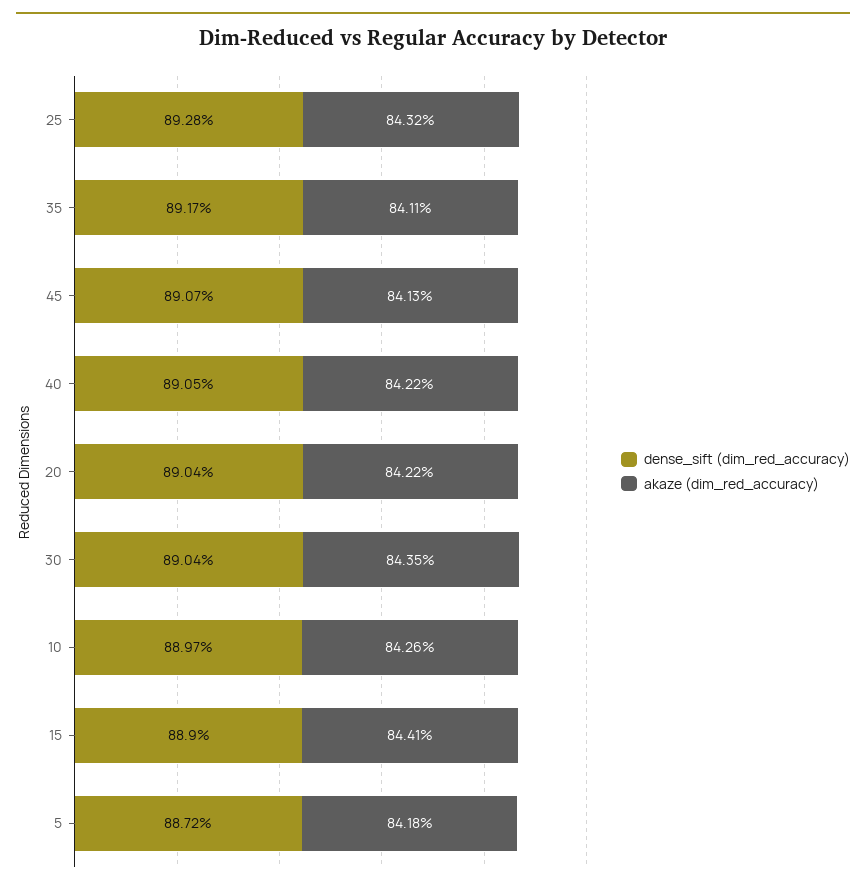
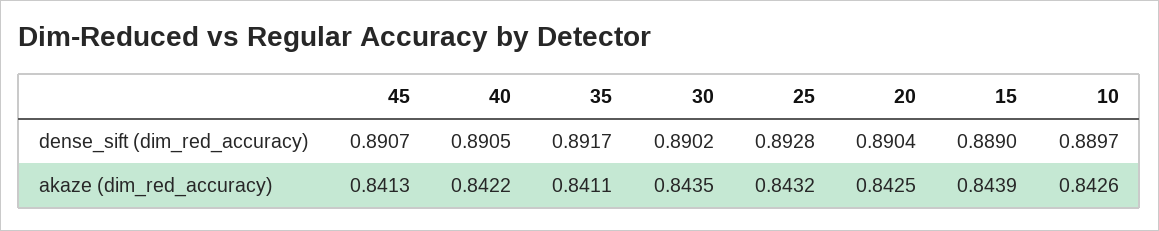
  {
    "dense_sift (dim_red_accuracy)": {
      "25": 0.8928,
      "35": 0.8917,
      "45": 0.8907,
      "40": 0.8905,
      "20": 0.8904,
-     "30": 0.8904,
+     "30": 0.8902,
      "10": 0.8897,
-     "15": 0.889,
+     "15": 0.889
-     "5": 0.8872
    },
    "akaze (dim_red_accuracy)": {
      "25": 0.8432,
      "35": 0.8411,
      "45": 0.8413,
      "40": 0.8422,
-     "20": 0.8422,
+     "20": 0.8425,
      "30": 0.8435,
      "10": 0.8426,
-     "15": 0.8441,
+     "15": 0.8439
-     "5": 0.8418
    }
  }

